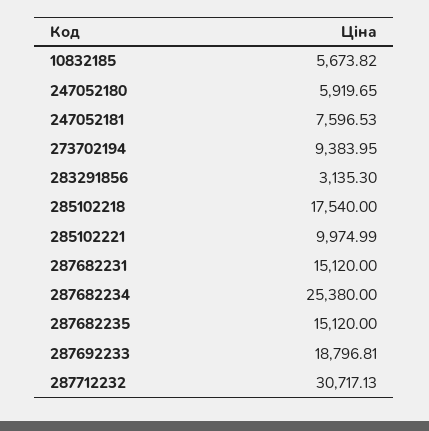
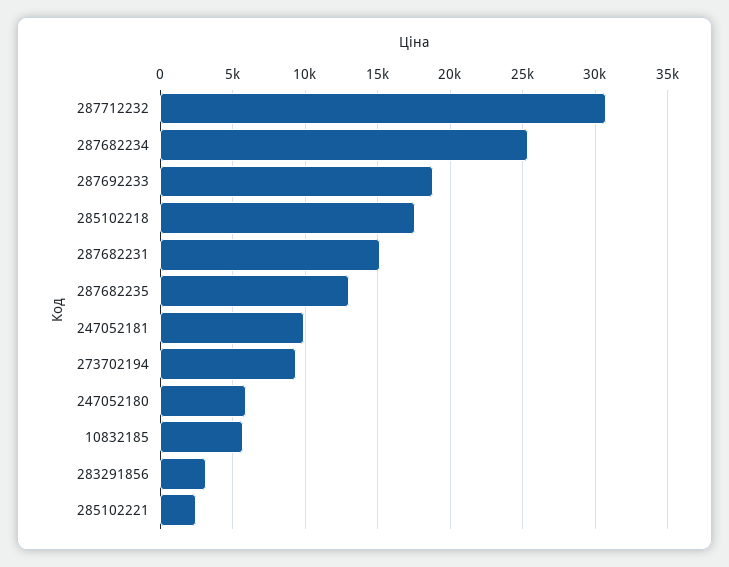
  {
    "10832185": 5673.82,
    "247052180": 5919.65,
-   "247052181": 7596.53,
+   "247052181": 10000,
    "273702194": 9383.95,
    "283291856": 3135.3,
    "285102218": 17540,
-   "285102221": 9974.99,
+   "285102221": 2500,
    "287682231": 15120,
    "287682234": 25380,
-   "287682235": 15120,
+   "287682235": 13000,
    "287692233": 18796.81,
    "287712232": 30717.13
  }

